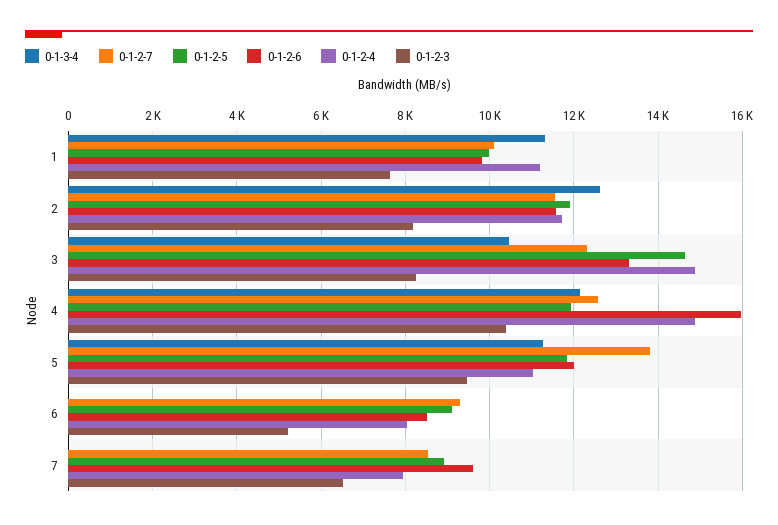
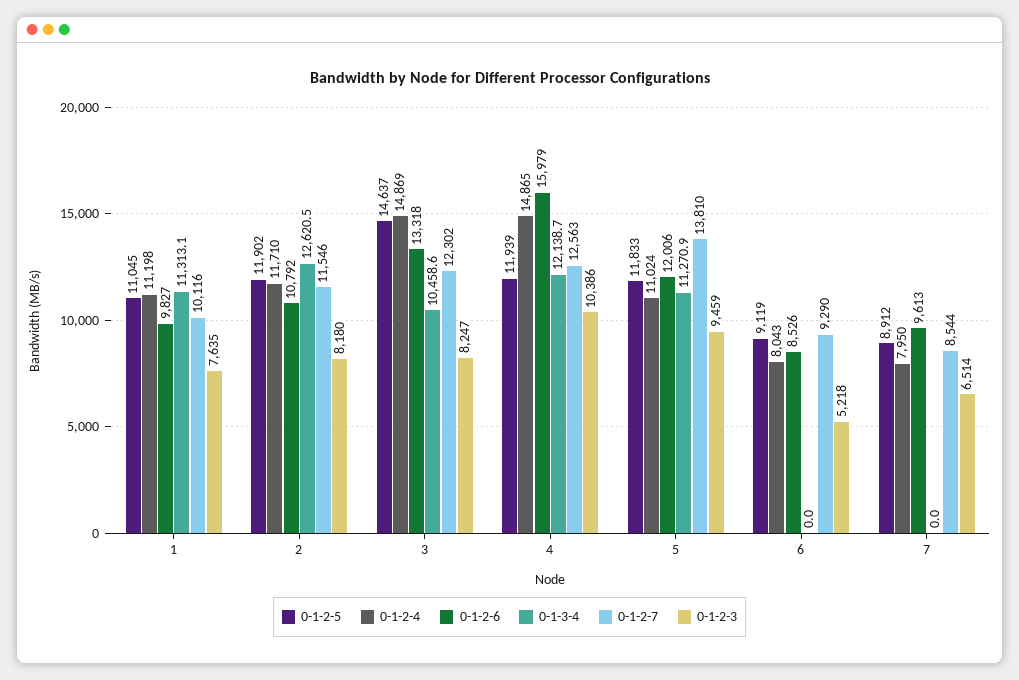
  {
    "0-1-3-4": {
      "1": 11313.1,
      "2": 12620.5,
      "3": 10458.6,
      "4": 12138.7,
      "5": 11270.9,
      "6": 0,
      "7": 0
    },
    "0-1-2-7": {
      "1": 10116,
      "2": 11546,
      "3": 12302,
      "4": 12563,
      "5": 13810,
      "6": 9290,
      "7": 8544
    },
    "0-1-2-5": {
-     "1": 10000,
+     "1": 11045,
      "2": 11902,
      "3": 14637,
      "4": 11939,
      "5": 11833,
      "6": 9119,
      "7": 8912
    },
    "0-1-2-6": {
      "1": 9827,
-     "2": 11600,
+     "2": 10792,
      "3": 13318,
      "4": 15979,
      "5": 12006,
      "6": 8526,
      "7": 9613
    },
    "0-1-2-4": {
      "1": 11198,
      "2": 11710,
      "3": 14869,
      "4": 14865,
      "5": 11024,
      "6": 8043,
      "7": 7950
    },
    "0-1-2-3": {
      "1": 7635,
      "2": 8180,
      "3": 8247,
      "4": 10386,
      "5": 9459,
      "6": 5218,
      "7": 6514
    }
  }

